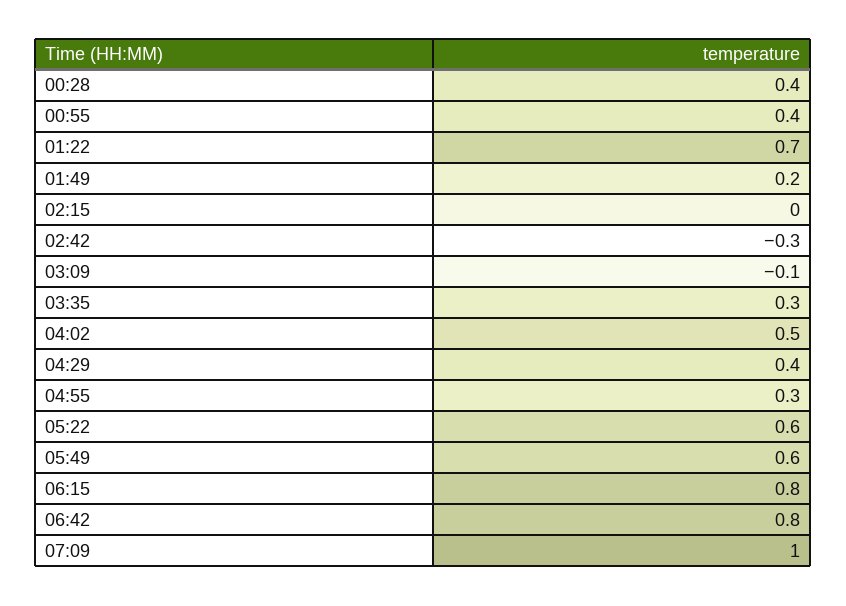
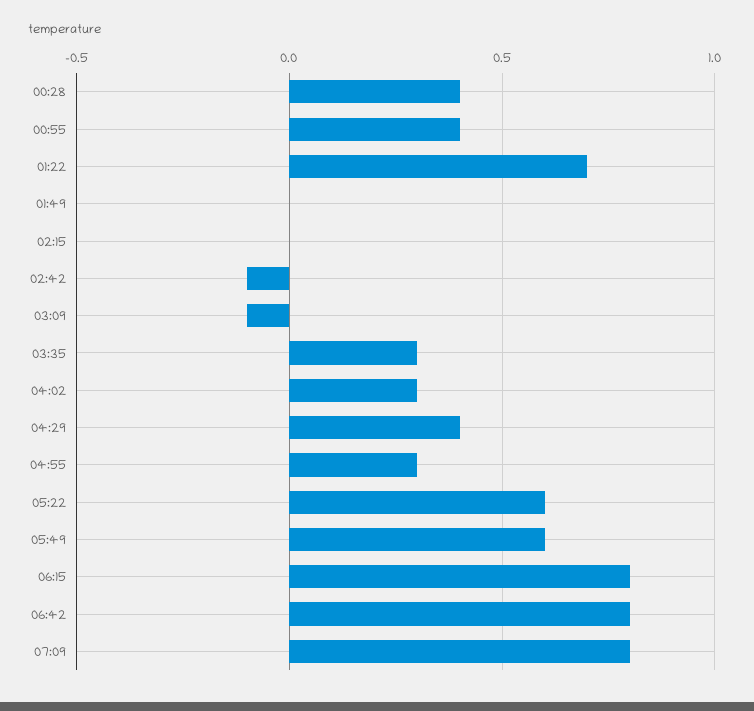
  {
    "00:28": 0.4,
    "00:55": 0.4,
    "01:22": 0.7,
-   "01:49": 0.2,
+   "01:49": 0,
    "02:15": 0,
-   "02:42": -0.3,
+   "02:42": -0.1,
    "03:09": -0.1,
    "03:35": 0.3,
-   "04:02": 0.5,
+   "04:02": 0.3,
    "04:29": 0.4,
    "04:55": 0.3,
    "05:22": 0.6,
    "05:49": 0.6,
    "06:15": 0.8,
    "06:42": 0.8,
-   "07:09": 1
+   "07:09": 0.8
  }

